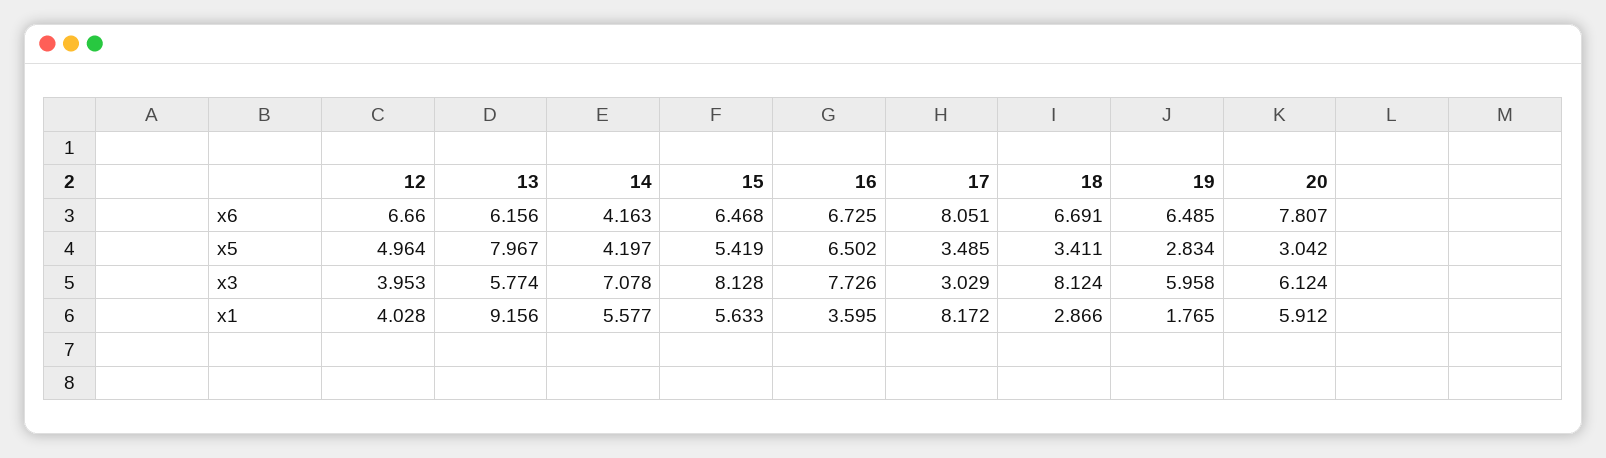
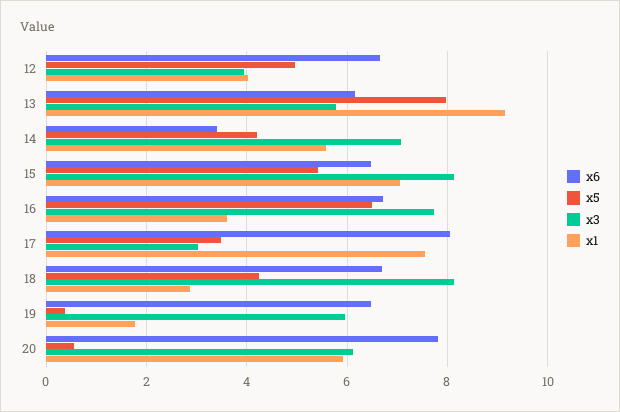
  {
    "x6": {
      "12": 6.66,
      "13": 6.156,
-     "14": 4.163,
+     "14": 3.4,
      "15": 6.468,
      "16": 6.725,
      "17": 8.051,
      "18": 6.691,
      "19": 6.485,
      "20": 7.807
    },
    "x5": {
      "12": 4.964,
      "13": 7.967,
      "14": 4.197,
      "15": 5.419,
      "16": 6.502,
      "17": 3.485,
-     "18": 3.411,
+     "18": 4.2,
-     "19": 2.834,
+     "19": 0.4,
-     "20": 3.042
+     "20": 0.6
    },
    "x3": {
      "12": 3.953,
      "13": 5.774,
      "14": 7.078,
      "15": 8.128,
      "16": 7.726,
      "17": 3.029,
      "18": 8.124,
      "19": 5.958,
      "20": 6.124
    },
    "x1": {
      "12": 4.028,
      "13": 9.156,
      "14": 5.577,
-     "15": 5.633,
+     "15": 7,
      "16": 3.595,
-     "17": 8.172,
+     "17": 7.6,
      "18": 2.866,
      "19": 1.765,
      "20": 5.912
    }
  }

